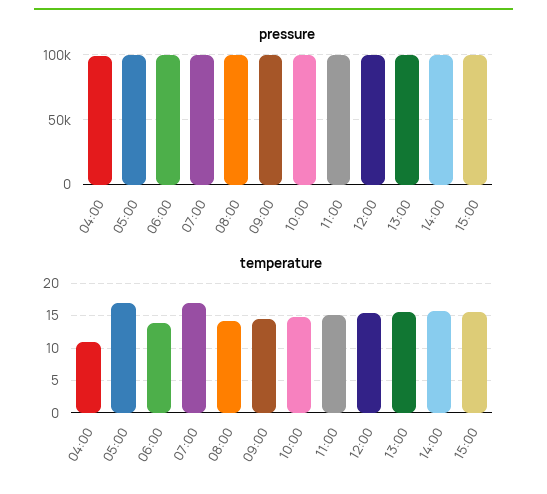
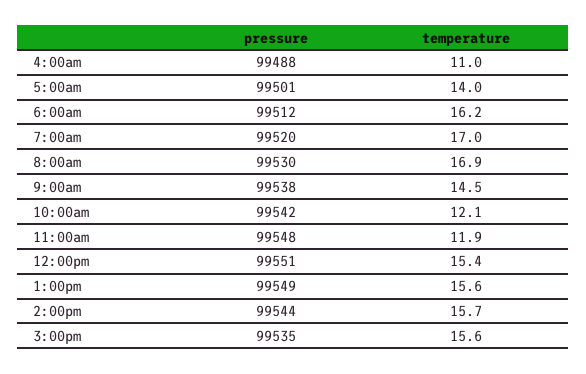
  {
    "pressure": {
      "04:00": 99488,
      "05:00": 99501,
      "06:00": 99512,
      "07:00": 99520,
      "08:00": 99530,
      "09:00": 99538,
      "10:00": 99542,
      "11:00": 99548,
      "12:00": 99551,
      "13:00": 99549,
      "14:00": 99544,
      "15:00": 99535
    },
    "temperature": {
      "04:00": 11,
-     "05:00": 17,
+     "05:00": 14,
-     "06:00": 14,
+     "06:00": 16.2,
      "07:00": 17,
-     "08:00": 14,
+     "08:00": 16.9,
      "09:00": 14.5,
-     "10:00": 15,
+     "10:00": 12.1,
-     "11:00": 15,
+     "11:00": 11.9,
      "12:00": 15.4,
      "13:00": 15.6,
      "14:00": 15.7,
      "15:00": 15.6
    }
  }

